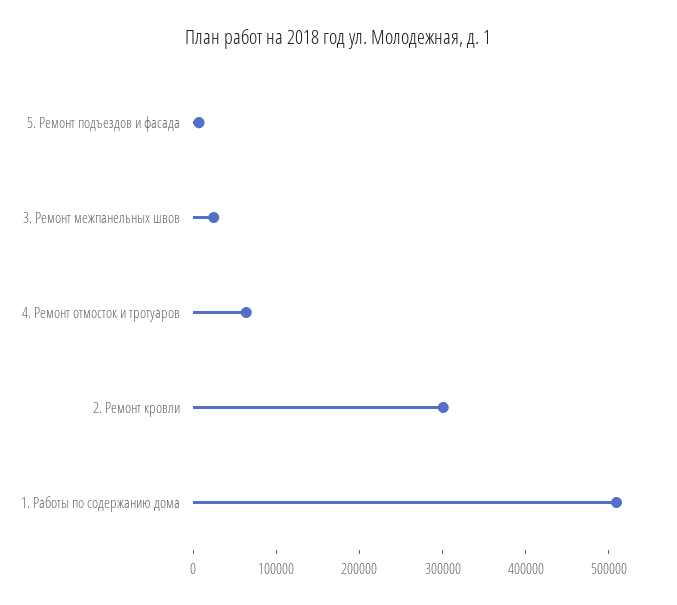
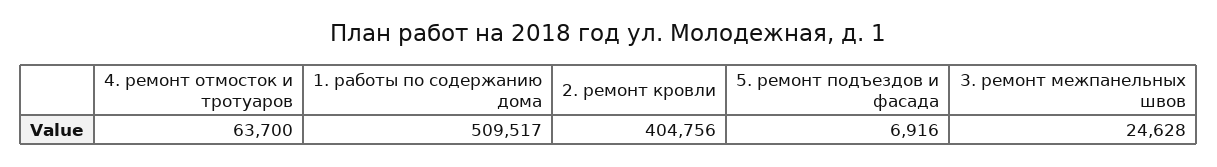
  {
    "5. Ремонт подъездов и фасада": 6916,
    "3. Ремонт межпанельных швов": 24628,
    "4. Ремонт отмосток и тротуаров": 63700,
-   "2. Ремонт кровли": 300000,
+   "2. Ремонт кровли": 404756,
    "1. Работы по содержанию дома": 509517
  }

